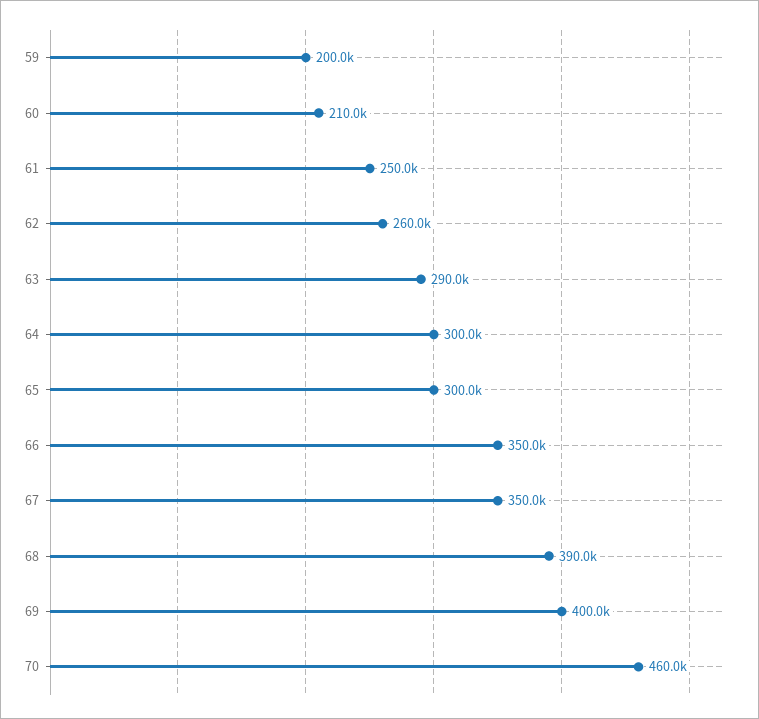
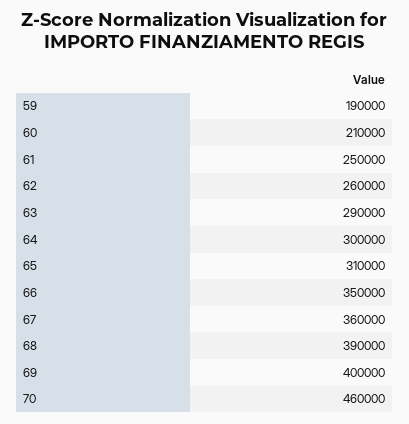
  {
-   "59": 200000,
+   "59": 190000,
    "60": 210000,
    "61": 250000,
    "62": 260000,
    "63": 290000,
    "64": 300000,
-   "65": 300000,
+   "65": 310000,
    "66": 350000,
-   "67": 350000,
+   "67": 360000,
    "68": 390000,
    "69": 400000,
    "70": 460000
  }

